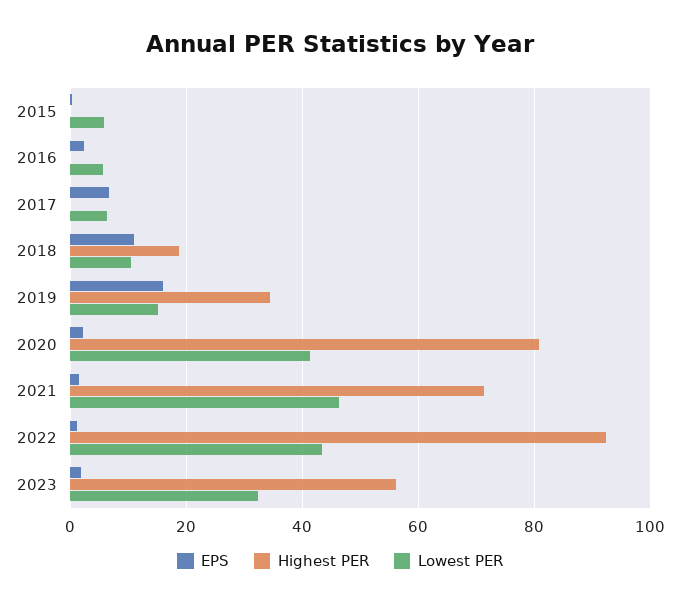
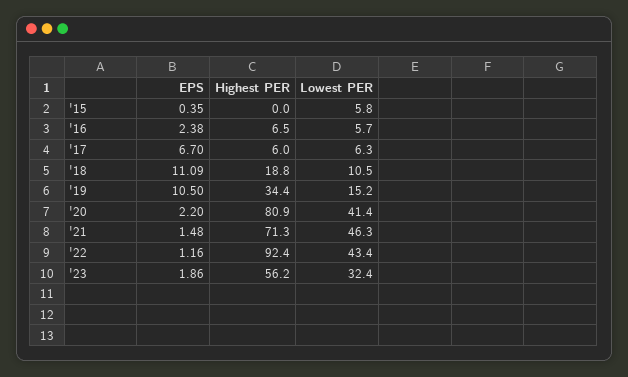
  {
    "EPS": {
      "2015": 0.35,
      "2016": 2.38,
      "2017": 6.7,
      "2018": 11.09,
-     "2019": 16,
+     "2019": 10.5,
      "2020": 2.2,
      "2021": 1.48,
      "2022": 1.16,
      "2023": 1.86
    },
    "Highest PER": {
      "2015": 0,
-     "2016": 0,
+     "2016": 6.5,
-     "2017": 0,
+     "2017": 6,
      "2018": 18.8,
      "2019": 34.4,
      "2020": 80.9,
      "2021": 71.3,
      "2022": 92.4,
      "2023": 56.2
    },
    "Lowest PER": {
      "2015": 5.8,
      "2016": 5.7,
      "2017": 6.3,
      "2018": 10.5,
      "2019": 15.2,
      "2020": 41.4,
      "2021": 46.3,
      "2022": 43.4,
      "2023": 32.4
    }
  }

